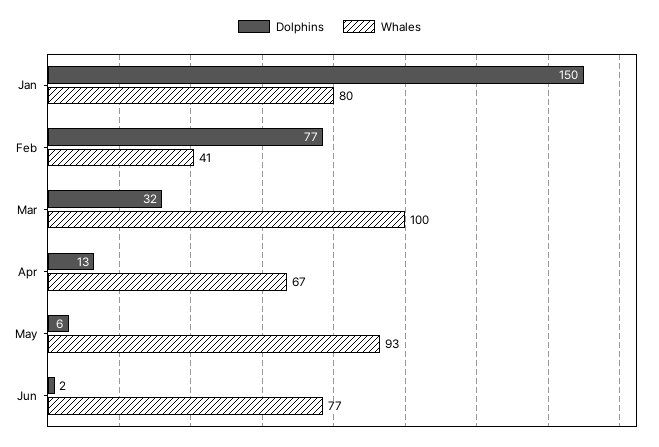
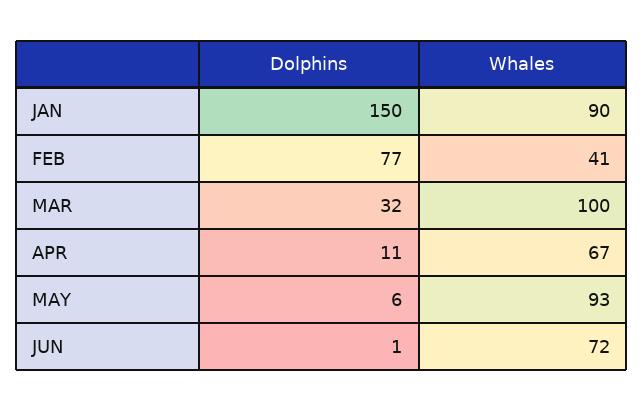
  {
    "Dolphins": {
      "Jan": 150,
      "Feb": 77,
      "Mar": 32,
-     "Apr": 13,
+     "Apr": 11,
      "May": 6,
-     "Jun": 2
+     "Jun": 1
    },
    "Whales": {
-     "Jan": 80,
+     "Jan": 90,
      "Feb": 41,
      "Mar": 100,
      "Apr": 67,
      "May": 93,
-     "Jun": 77
+     "Jun": 72
    }
  }

